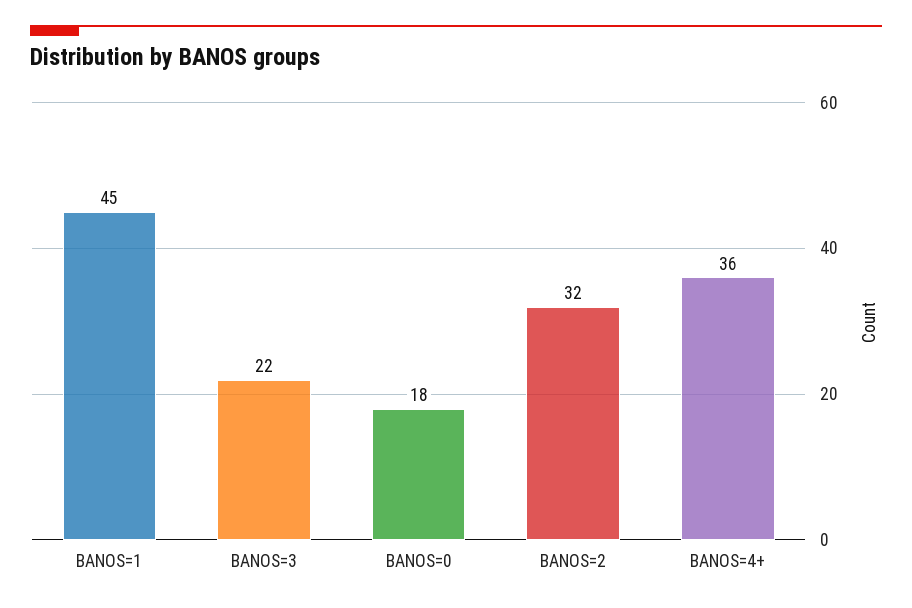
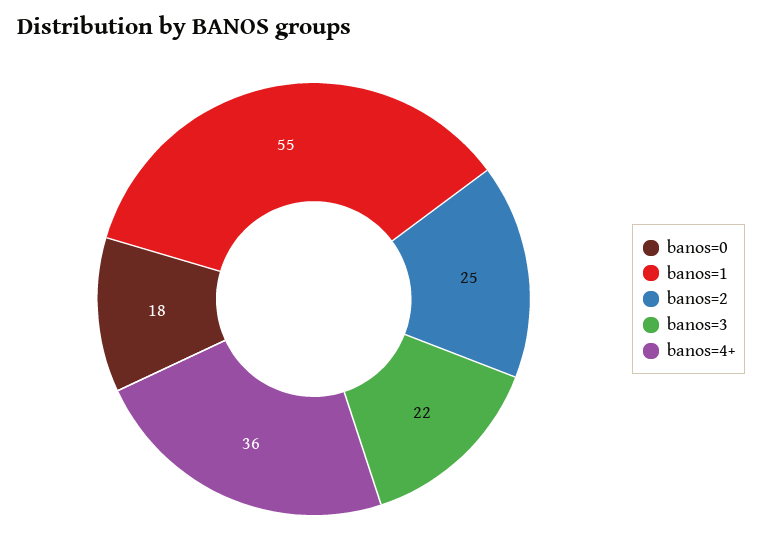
  {
-   "BANOS=1": 45,
+   "BANOS=1": 55,
    "BANOS=3": 22,
    "BANOS=0": 18,
-   "BANOS=2": 32,
+   "BANOS=2": 25,
    "BANOS=4+": 36
  }

